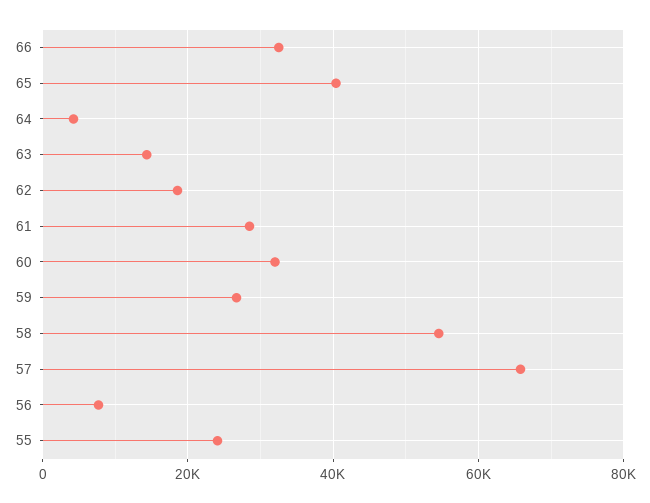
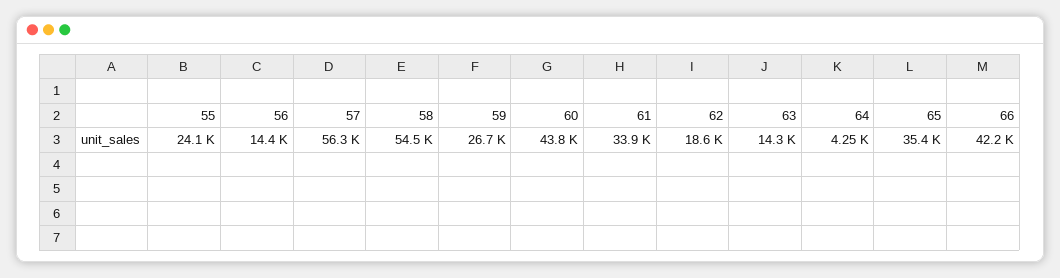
  {
-   "66": 32000,
+   "66": 42200,
-   "65": 40000,
+   "65": 35400,
    "64": 4250,
    "63": 14300,
    "62": 18600,
-   "61": 28000,
+   "61": 33900,
-   "60": 32000,
+   "60": 43800,
    "59": 26700,
    "58": 54500,
-   "57": 66000,
+   "57": 56300,
-   "56": 8000,
+   "56": 14400,
    "55": 24100
  }

